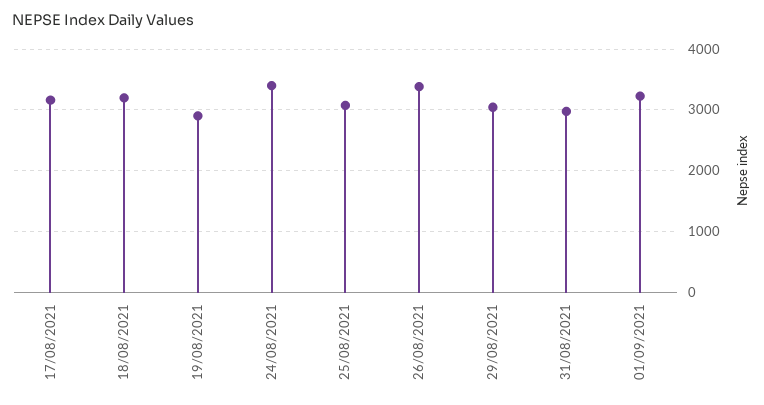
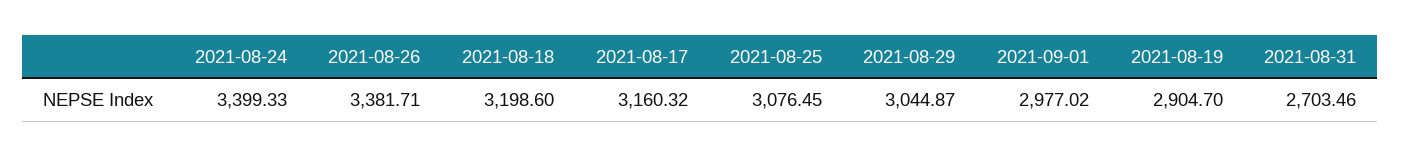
  {
    "17/08/2021": 3160.32,
    "18/08/2021": 3198.6,
    "19/08/2021": 2904.7,
    "24/08/2021": 3399.33,
    "25/08/2021": 3076.45,
    "26/08/2021": 3381.71,
    "29/08/2021": 3044.87,
-   "31/08/2021": 3000,
+   "31/08/2021": 2703.46,
-   "01/09/2021": 3200
+   "01/09/2021": 2977.02
  }

